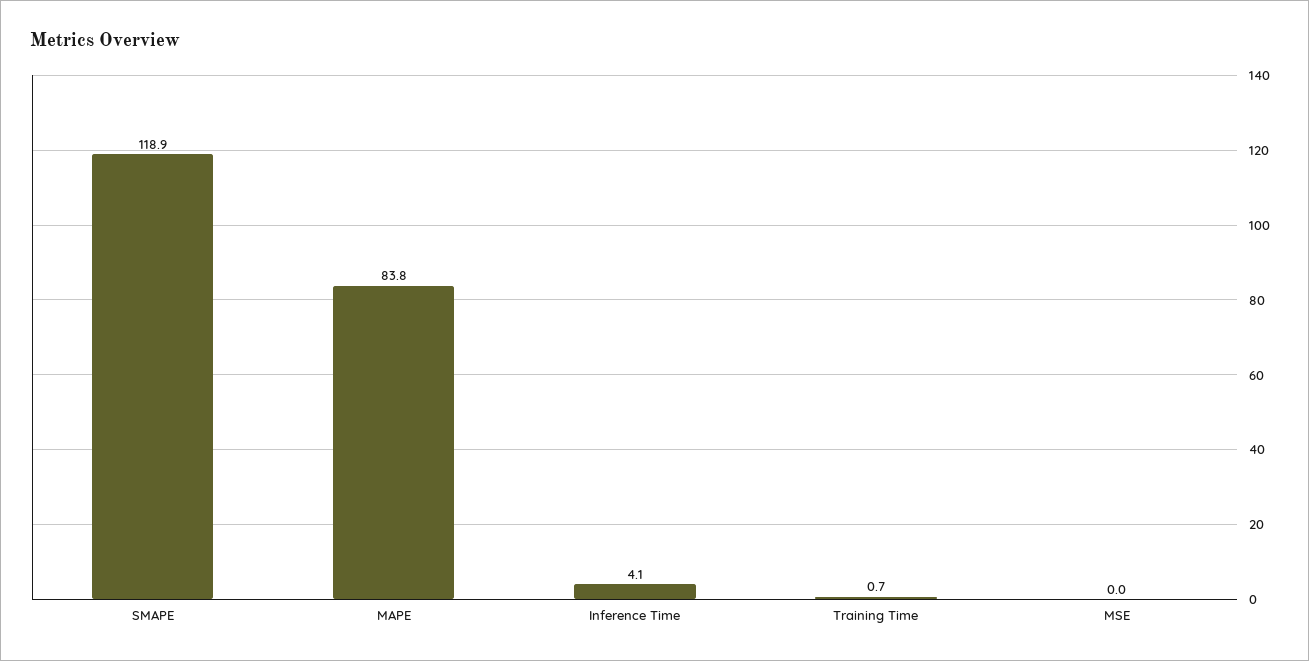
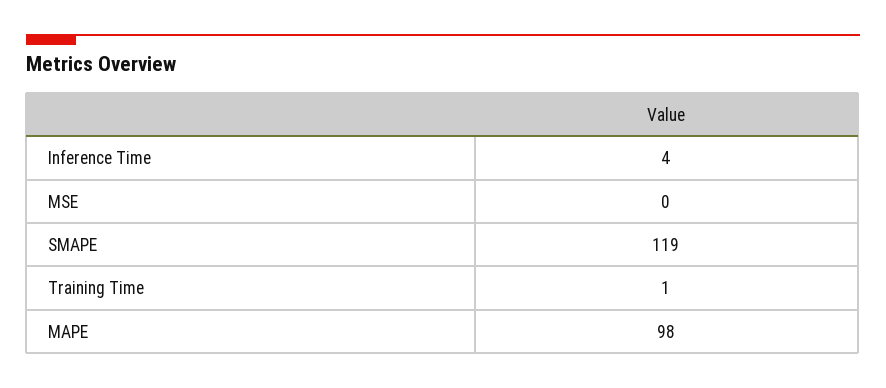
  {
    "SMAPE": 118.9,
-   "MAPE": 83.8,
+   "MAPE": 98,
    "Inference Time": 4.1,
    "Training Time": 0.7,
    "MSE": 0
  }

